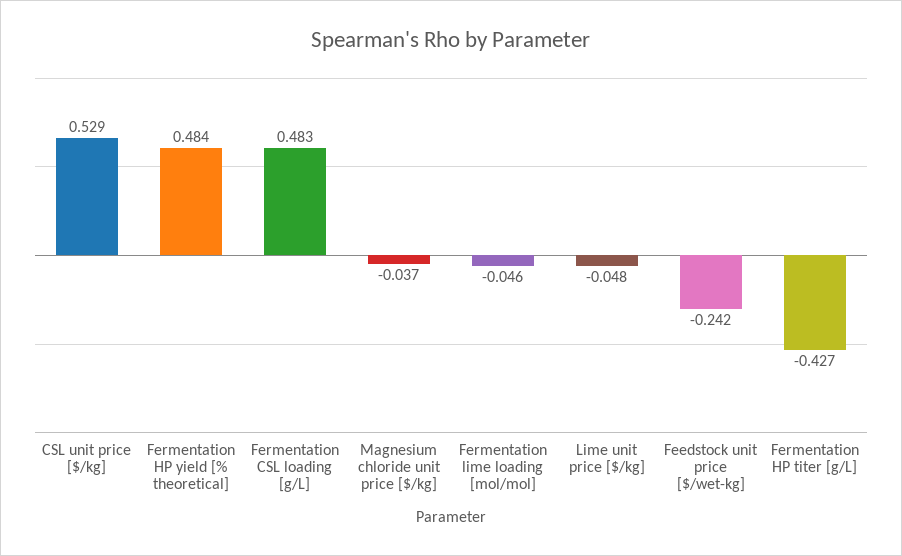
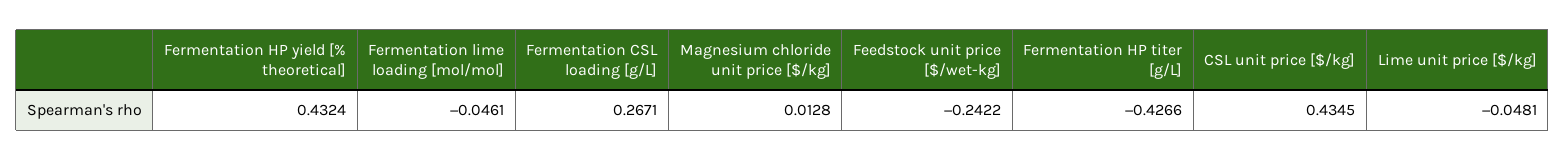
  {
-   "CSL unit price [$/kg]": 0.529,
+   "CSL unit price [$/kg]": 0.4345,
-   "Fermentation HP yield [% theoretical]": 0.484,
+   "Fermentation HP yield [% theoretical]": 0.4324,
-   "Fermentation CSL loading [g/L]": 0.483,
+   "Fermentation CSL loading [g/L]": 0.2671,
-   "Magnesium chloride unit price [$/kg]": -0.037,
+   "Magnesium chloride unit price [$/kg]": 0.0128,
    "Fermentation lime loading [mol/mol]": -0.0461,
    "Lime unit price [$/kg]": -0.0481,
    "Feedstock unit price [$/wet-kg]": -0.2422,
    "Fermentation HP titer [g/L]": -0.4266
  }

